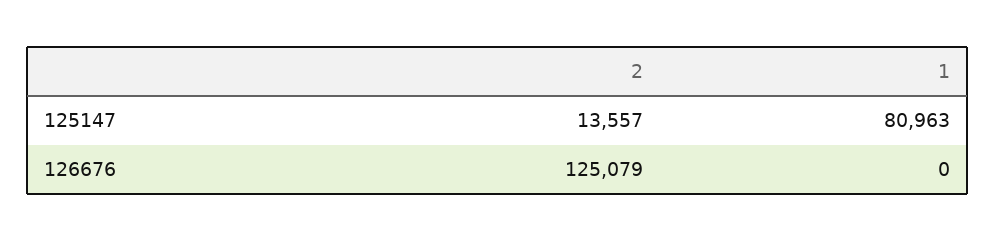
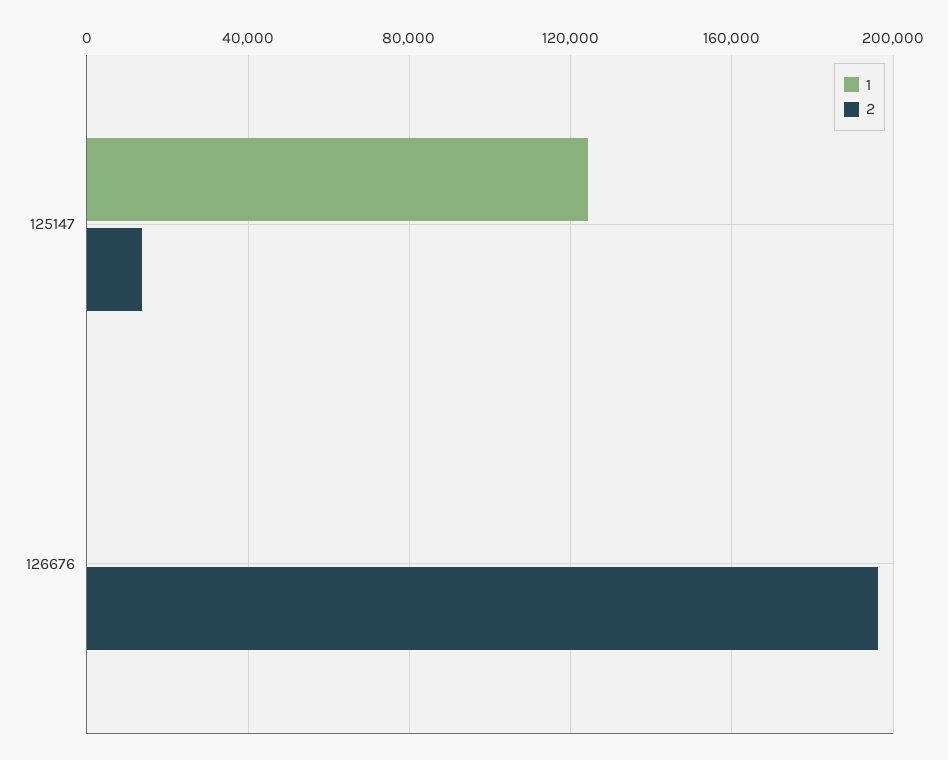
  {
    "2": {
      "125147": 13557,
-     "126676": 125079
+     "126676": 195000
    },
    "1": {
-     "125147": 80963,
+     "125147": 125000,
      "126676": 0
    }
  }

